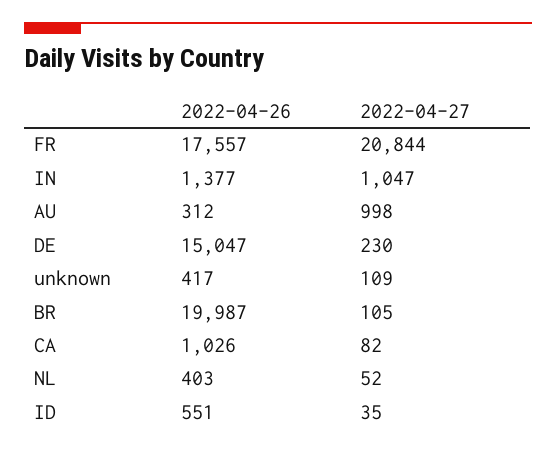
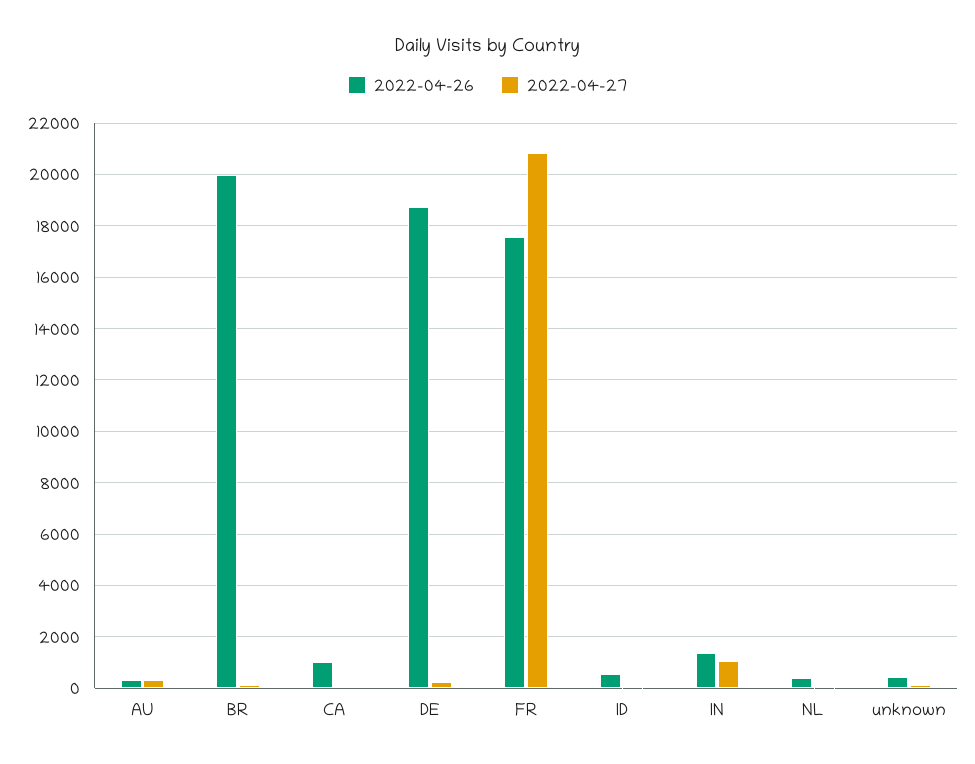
  {
    "2022-04-26": {
      "FR": 17557,
      "IN": 1377,
      "AU": 312,
-     "DE": 15047,
+     "DE": 18750,
      "unknown": 417,
      "BR": 19987,
      "CA": 1026,
      "NL": 403,
      "ID": 551
    },
    "2022-04-27": {
      "FR": 20844,
      "IN": 1047,
-     "AU": 998,
+     "AU": 250,
      "DE": 230,
      "unknown": 109,
      "BR": 105,
      "CA": 82,
      "NL": 52,
      "ID": 35
    }
  }

